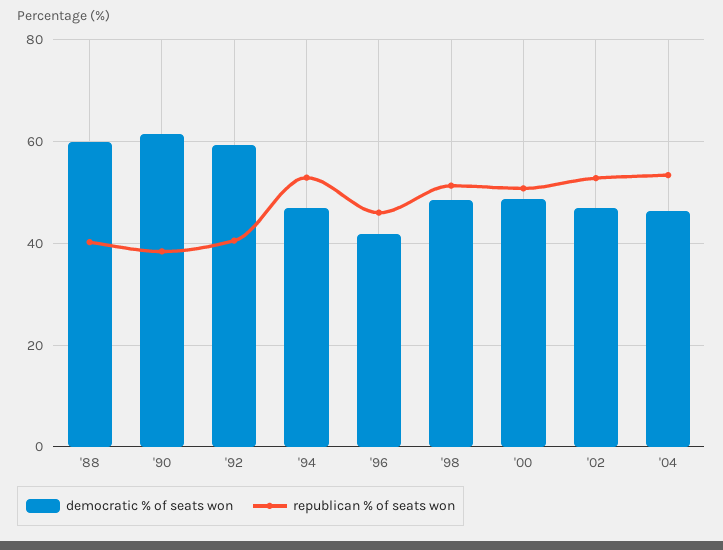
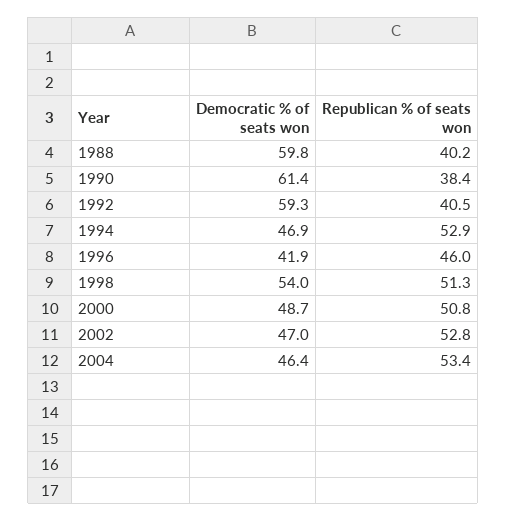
  {
    "democratic % of seats won": {
      "'88": 59.8,
      "'90": 61.4,
      "'92": 59.3,
      "'94": 46.9,
      "'96": 41.9,
-     "'98": 48,
+     "'98": 54,
      "'00": 48.7,
      "'02": 47,
      "'04": 46.4
    },
    "republican % of seats won": {
      "'88": 40.2,
      "'90": 38.4,
      "'92": 40.5,
      "'94": 52.9,
      "'96": 46,
      "'98": 51.3,
      "'00": 50.8,
      "'02": 52.8,
      "'04": 53.4
    }
  }

